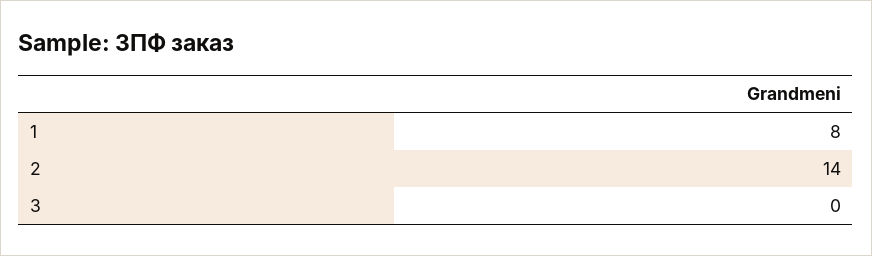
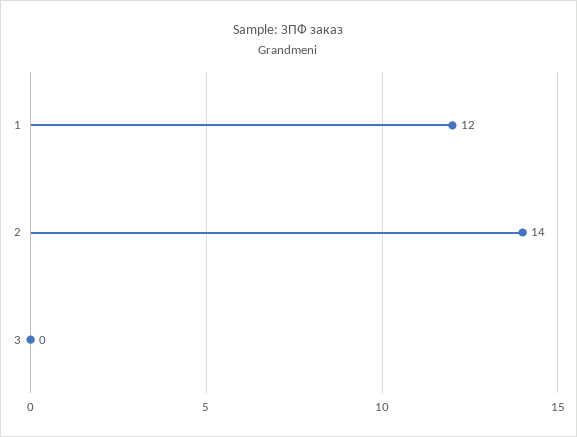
  {
-   "1": 8,
+   "1": 12,
    "2": 14,
    "3": 0
  }

